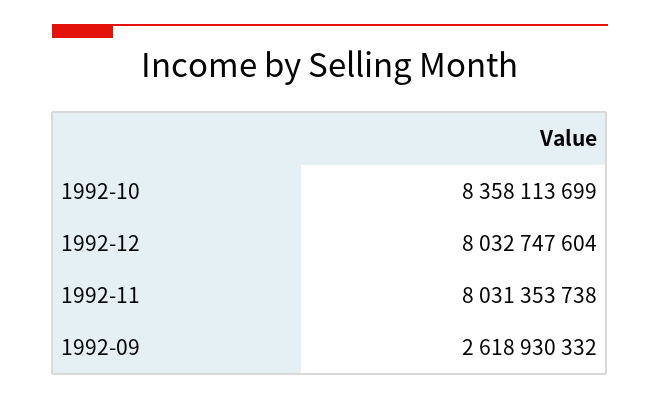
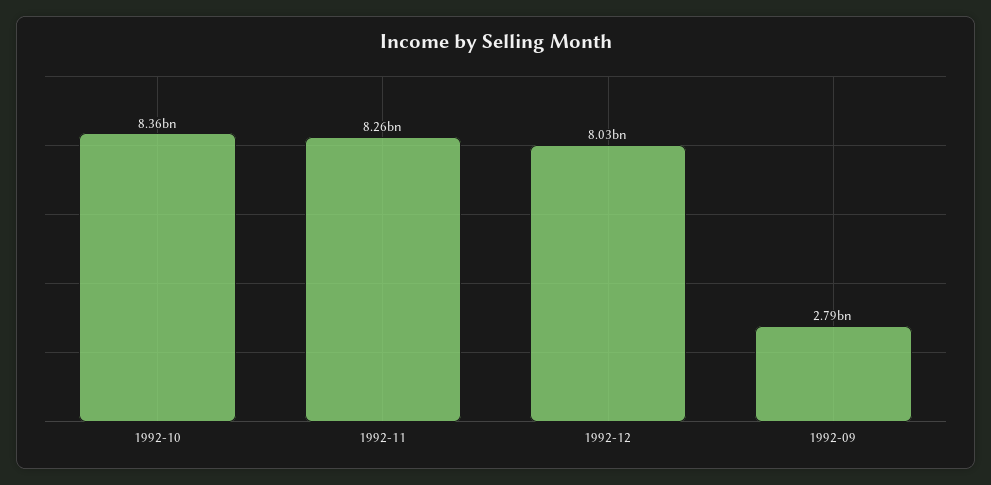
  {
    "1992-10": 8358113699,
    "1992-12": 8032747604,
-   "1992-11": 8031353738,
+   "1992-11": 8260000000,
-   "1992-09": 2618930332
+   "1992-09": 2790000000
  }

